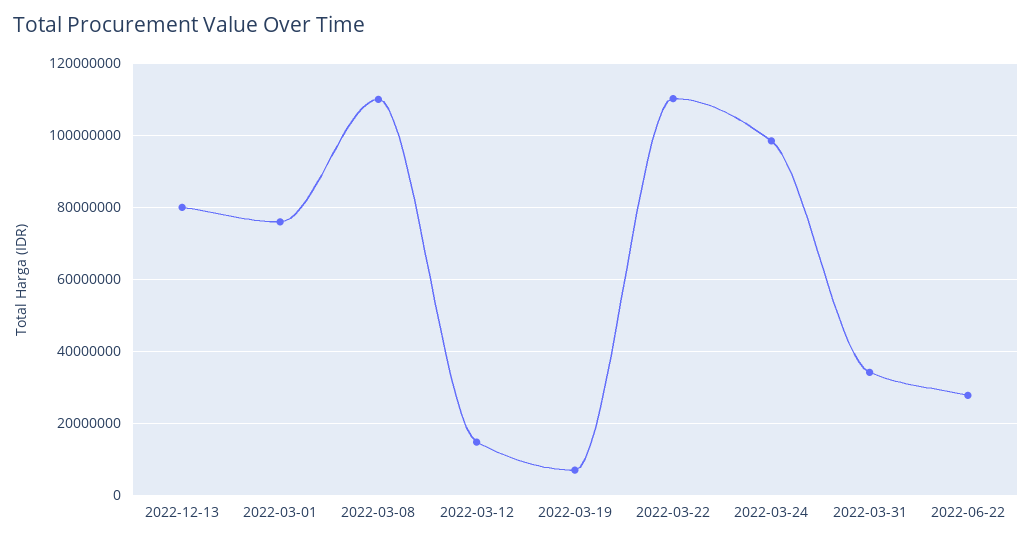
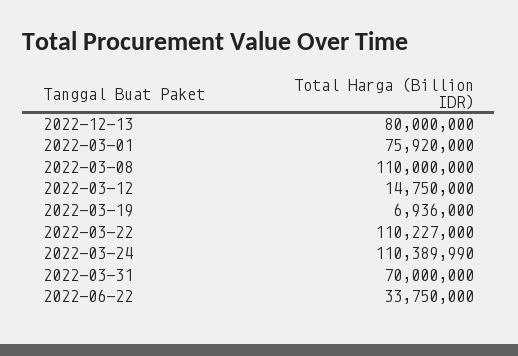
  {
    "2022-12-13": 80000000,
    "2022-03-01": 75920000,
    "2022-03-08": 110000000,
    "2022-03-12": 14750000,
    "2022-03-19": 6936000,
    "2022-03-22": 110227000,
-   "2022-03-24": 98000000,
+   "2022-03-24": 110389990,
-   "2022-03-31": 34000000,
+   "2022-03-31": 70000000,
-   "2022-06-22": 28000000
+   "2022-06-22": 33750000
  }

